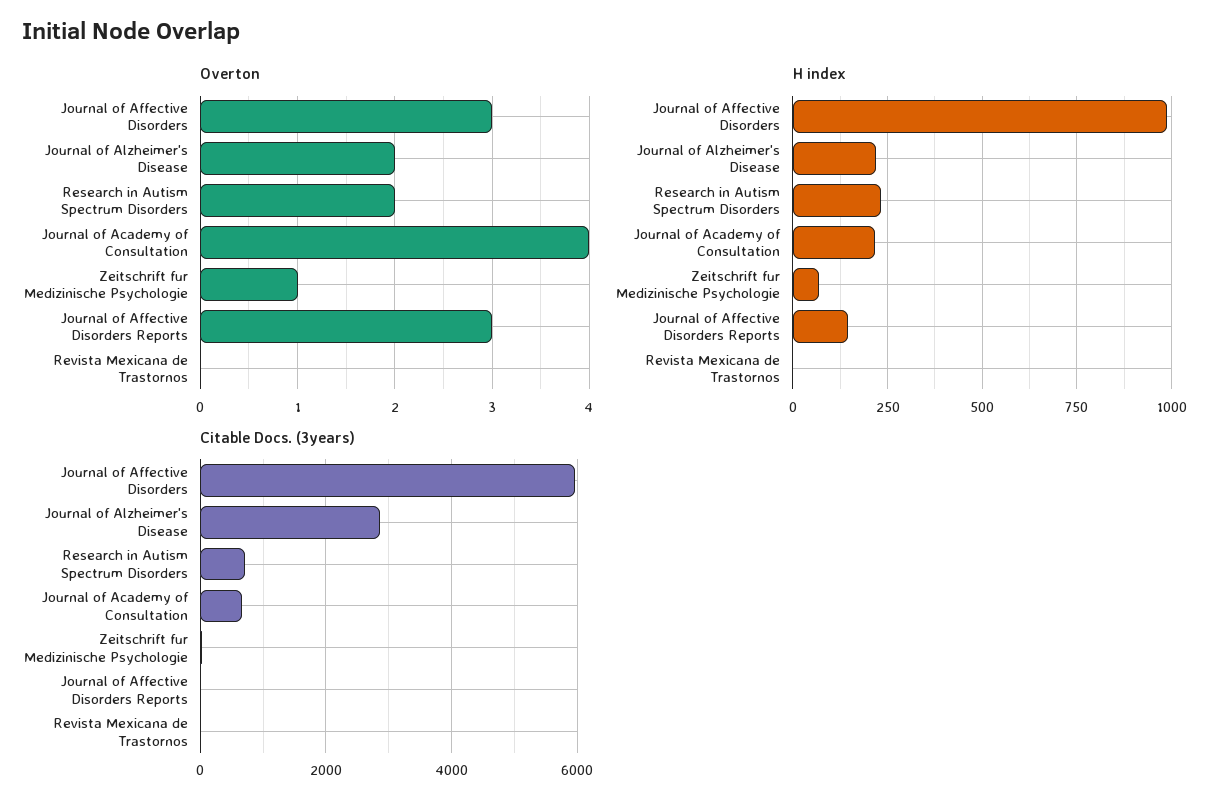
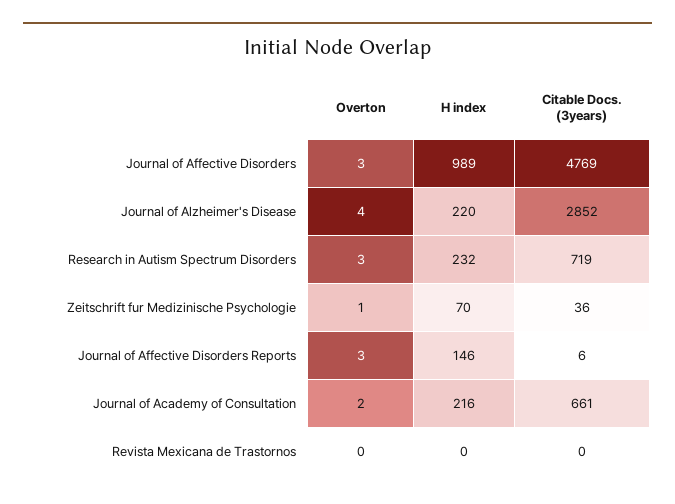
  {
    "Overton": {
      "Journal of Affective Disorders": 3,
-     "Journal of Alzheimer's Disease": 2,
+     "Journal of Alzheimer's Disease": 4,
-     "Research in Autism Spectrum Disorders": 2,
+     "Research in Autism Spectrum Disorders": 3,
-     "Journal of Academy of Consultation": 4,
+     "Journal of Academy of Consultation": 2,
      "Zeitschrift fur Medizinische Psychologie": 1,
      "Journal of Affective Disorders Reports": 3,
      "Revista Mexicana de Trastornos": 0
    },
    "H index": {
      "Journal of Affective Disorders": 989,
      "Journal of Alzheimer's Disease": 220,
      "Research in Autism Spectrum Disorders": 232,
      "Journal of Academy of Consultation": 216,
      "Zeitschrift fur Medizinische Psychologie": 70,
      "Journal of Affective Disorders Reports": 146,
      "Revista Mexicana de Trastornos": 0
    },
    "Citable Docs. (3years)": {
-     "Journal of Affective Disorders": 6000,
+     "Journal of Affective Disorders": 4769,
      "Journal of Alzheimer's Disease": 2852,
      "Research in Autism Spectrum Disorders": 719,
      "Journal of Academy of Consultation": 661,
      "Zeitschrift fur Medizinische Psychologie": 36,
      "Journal of Affective Disorders Reports": 6,
      "Revista Mexicana de Trastornos": 0
    }
  }

